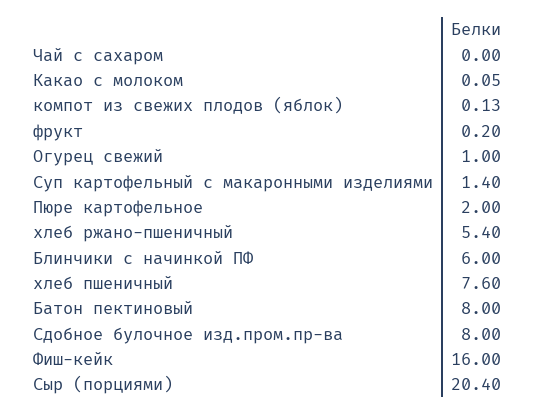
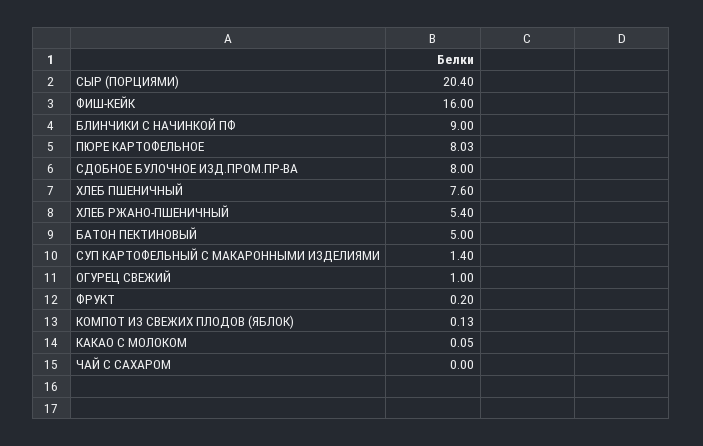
  {
    "Чай с сахаром": 0,
    "Какао с молоком": 0.05,
    "компот из свежих плодов (яблок)": 0.13,
    "фрукт": 0.2,
    "Огурец свежий": 1,
    "Суп картофельный с макаронными изделиями": 1.4,
-   "Пюре картофельное": 2,
+   "Пюре картофельное": 8.03,
    "хлеб ржано-пшеничный": 5.4,
-   "Блинчики с начинкой ПФ": 6,
+   "Блинчики с начинкой ПФ": 9,
    "хлеб пшеничный": 7.6,
-   "Батон пектиновый": 8,
+   "Батон пектиновый": 5,
    "Сдобное булочное изд.пром.пр-ва": 8,
    "Фиш-кейк": 16,
    "Сыр (порциями)": 20.4
  }

